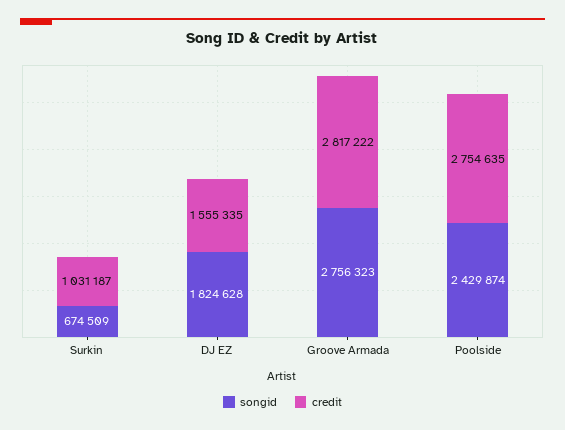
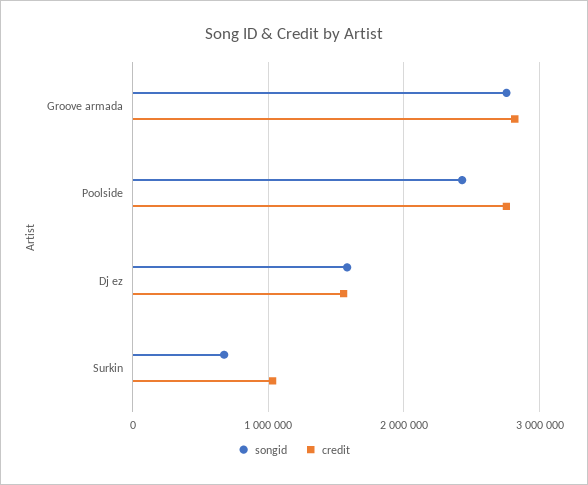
  {
    "songid": {
      "Surkin": 674509,
-     "DJ EZ": 1824628,
+     "DJ EZ": 1600000,
      "Groove Armada": 2756323,
      "Poolside": 2429874
    },
    "credit": {
      "Surkin": 1031187,
      "DJ EZ": 1555335,
      "Groove Armada": 2817222,
      "Poolside": 2754635
    }
  }

